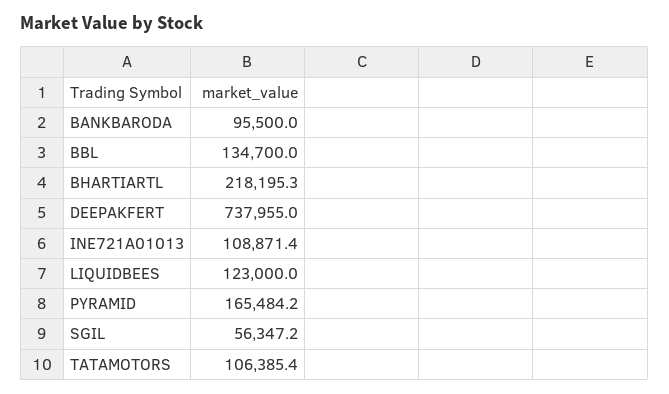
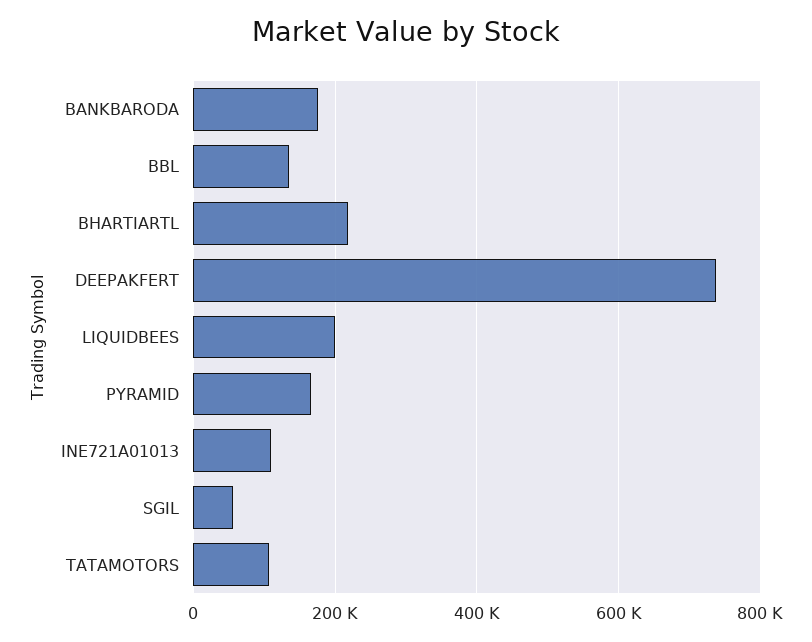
  {
-   "BANKBARODA": 95500,
+   "BANKBARODA": 180000,
    "BBL": 134700,
    "BHARTIARTL": 218195.3,
    "DEEPAKFERT": 737955,
    "INE721A01013": 108871.4,
-   "LIQUIDBEES": 123000,
+   "LIQUIDBEES": 200000,
    "PYRAMID": 165484.2,
    "SGIL": 56347.2,
    "TATAMOTORS": 106385.4
  }

